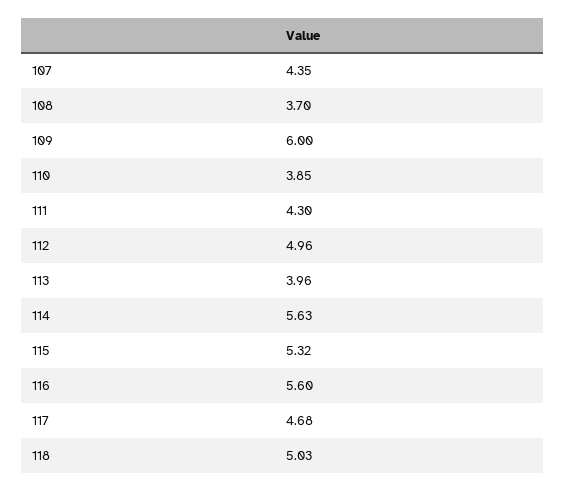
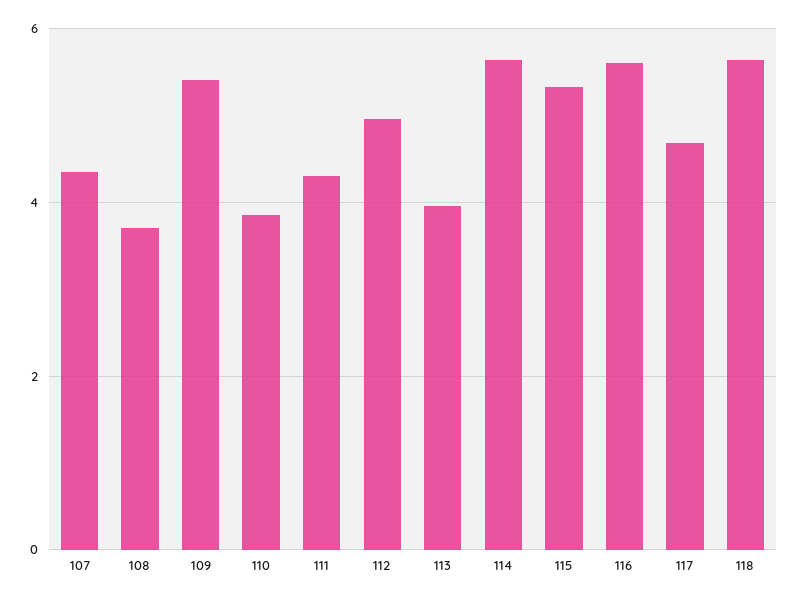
  {
    "107": 4.35,
    "108": 3.7,
-   "109": 6,
+   "109": 5.4,
    "110": 3.85,
    "111": 4.3,
    "112": 4.96,
    "113": 3.96,
    "114": 5.63,
    "115": 5.32,
    "116": 5.6,
    "117": 4.68,
-   "118": 5.03
+   "118": 5.6
  }

